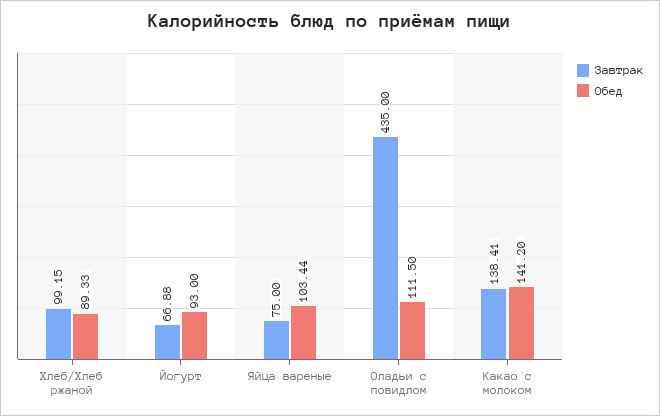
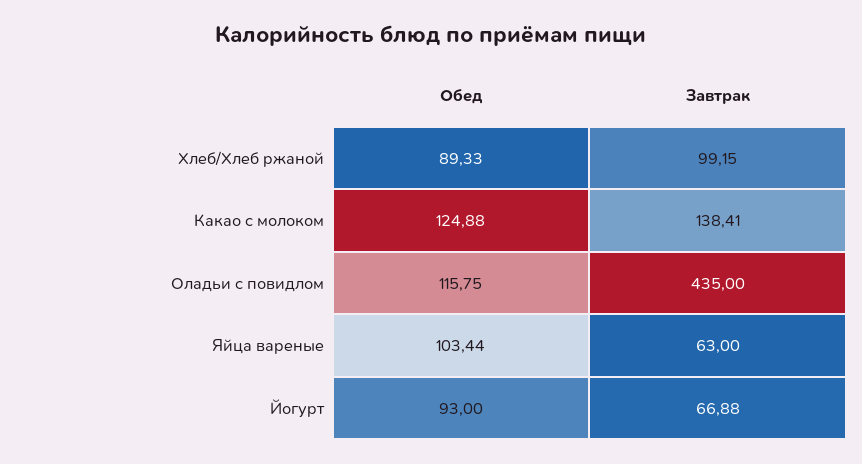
  {
    "Завтрак": {
      "Хлеб/Хлеб ржаной": 99.15,
      "Йогурт": 66.88,
-     "Яйца вареные": 75,
+     "Яйца вареные": 63,
      "Оладьи с повидлом": 435,
      "Какао с молоком": 138.41
    },
    "Обед": {
      "Хлеб/Хлеб ржаной": 89.33,
      "Йогурт": 93,
      "Яйца вареные": 103.44,
-     "Оладьи с повидлом": 111.5,
+     "Оладьи с повидлом": 115.75,
-     "Какао с молоком": 141.2
+     "Какао с молоком": 124.88
    }
  }

